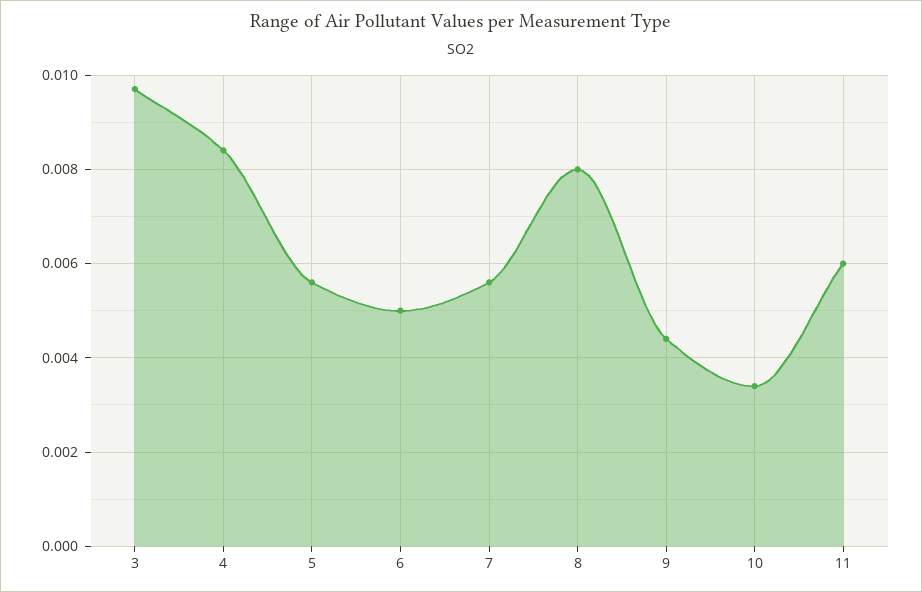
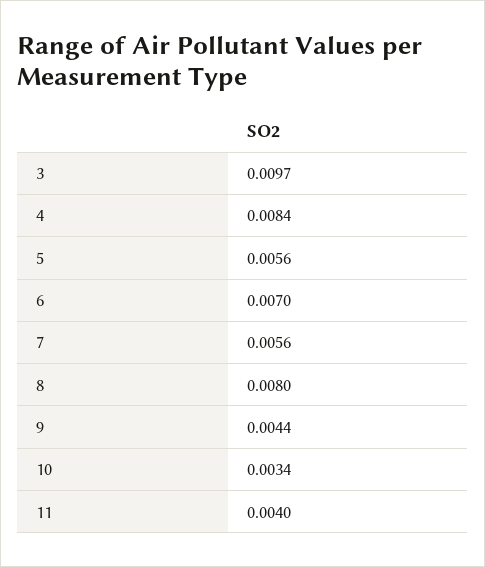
  {
    "3": 0.0097,
    "4": 0.0084,
    "5": 0.0056,
-   "6": 0.005,
+   "6": 0.007,
    "7": 0.0056,
    "8": 0.008,
    "9": 0.0044,
    "10": 0.0034,
-   "11": 0.006
+   "11": 0.004
  }

